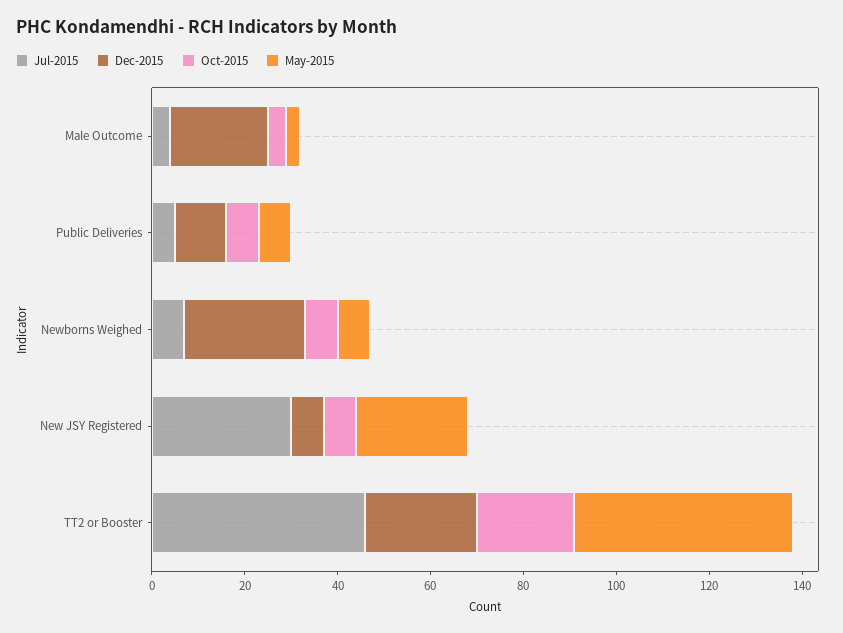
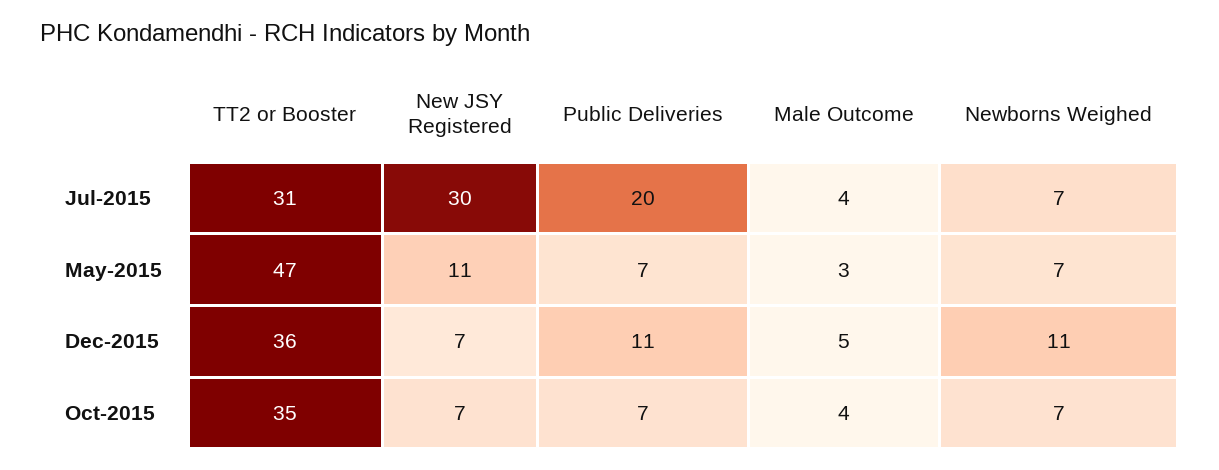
  {
    "Jul-2015": {
      "Male Outcome": 4,
-     "Public Deliveries": 5,
+     "Public Deliveries": 20,
      "Newborns Weighed": 7,
      "New JSY Registered": 30,
-     "TT2 or Booster": 45
+     "TT2 or Booster": 31
    },
    "Dec-2015": {
-     "Male Outcome": 20,
+     "Male Outcome": 5,
      "Public Deliveries": 11,
-     "Newborns Weighed": 25,
+     "Newborns Weighed": 11,
      "New JSY Registered": 7,
-     "TT2 or Booster": 25
+     "TT2 or Booster": 36
    },
    "Oct-2015": {
      "Male Outcome": 4,
      "Public Deliveries": 7,
      "Newborns Weighed": 7,
      "New JSY Registered": 7,
-     "TT2 or Booster": 20
+     "TT2 or Booster": 35
    },
    "May-2015": {
      "Male Outcome": 3,
      "Public Deliveries": 7,
      "Newborns Weighed": 7,
-     "New JSY Registered": 25,
+     "New JSY Registered": 11,
      "TT2 or Booster": 47
    }
  }

